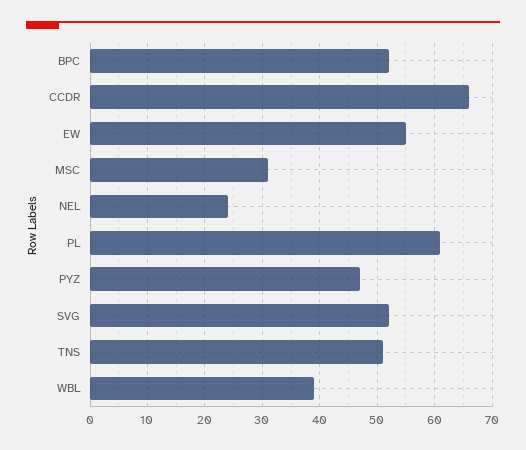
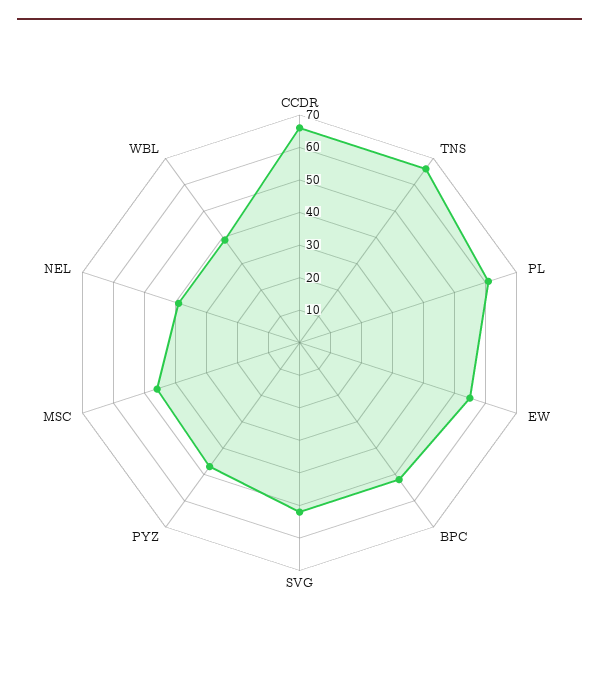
  {
    "BPC": 50,
    "CCDR": 65,
    "EW": 55,
-   "MSC": 30,
+   "MSC": 45,
-   "NEL": 25,
+   "NEL": 40,
    "PL": 60,
    "PYZ": 45,
    "SVG": 50,
-   "TNS": 50,
+   "TNS": 65,
    "WBL": 40
  }

